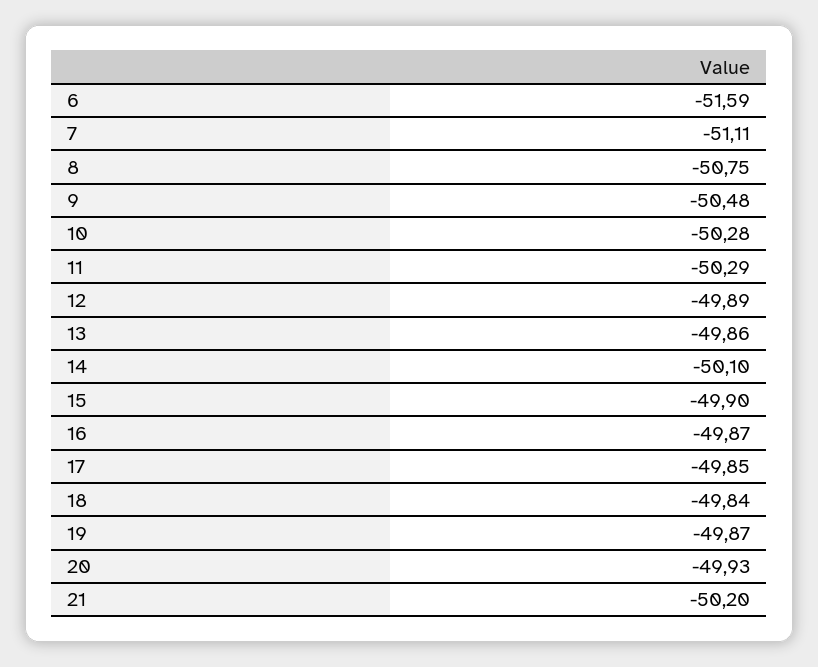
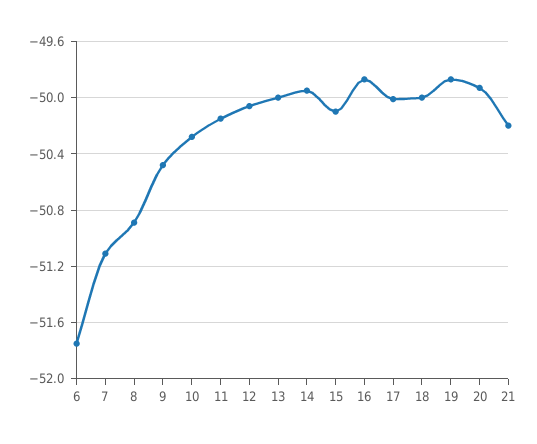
  {
-   "6": -51.59,
+   "6": -51.75,
    "7": -51.11,
-   "8": -50.75,
+   "8": -50.9,
    "9": -50.48,
    "10": -50.28,
-   "11": -50.29,
+   "11": -50.15,
-   "12": -49.89,
+   "12": -50.05,
-   "13": -49.86,
+   "13": -50,
-   "14": -50.1,
+   "14": -49.95,
-   "15": -49.9,
+   "15": -50.1,
    "16": -49.87,
-   "17": -49.85,
+   "17": -50,
-   "18": -49.84,
+   "18": -50,
    "19": -49.87,
    "20": -49.93,
    "21": -50.2
  }

